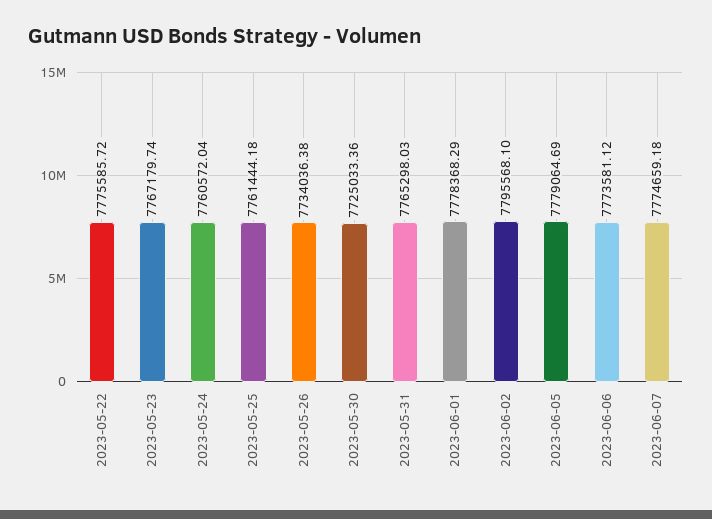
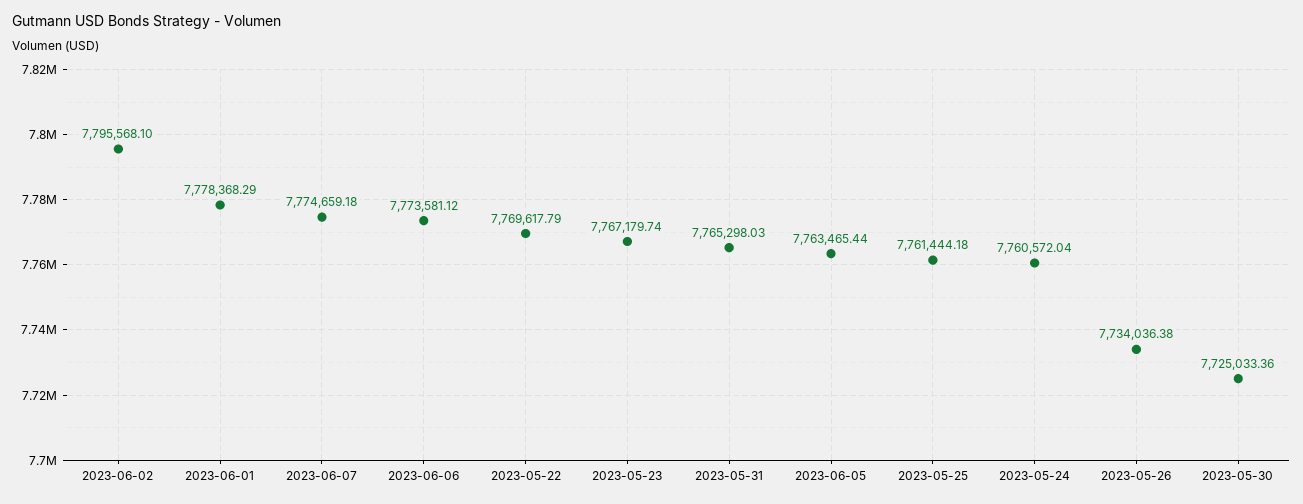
  {
-   "2023-05-22": 7775585.72,
+   "2023-05-22": 7769617.79,
    "2023-05-23": 7767179.74,
    "2023-05-24": 7760572.04,
    "2023-05-25": 7761444.18,
    "2023-05-26": 7734036.38,
    "2023-05-30": 7725033.36,
    "2023-05-31": 7765298.03,
    "2023-06-01": 7778368.29,
    "2023-06-02": 7795568.1,
-   "2023-06-05": 7779064.69,
+   "2023-06-05": 7763465.44,
    "2023-06-06": 7773581.12,
    "2023-06-07": 7774659.18
  }

